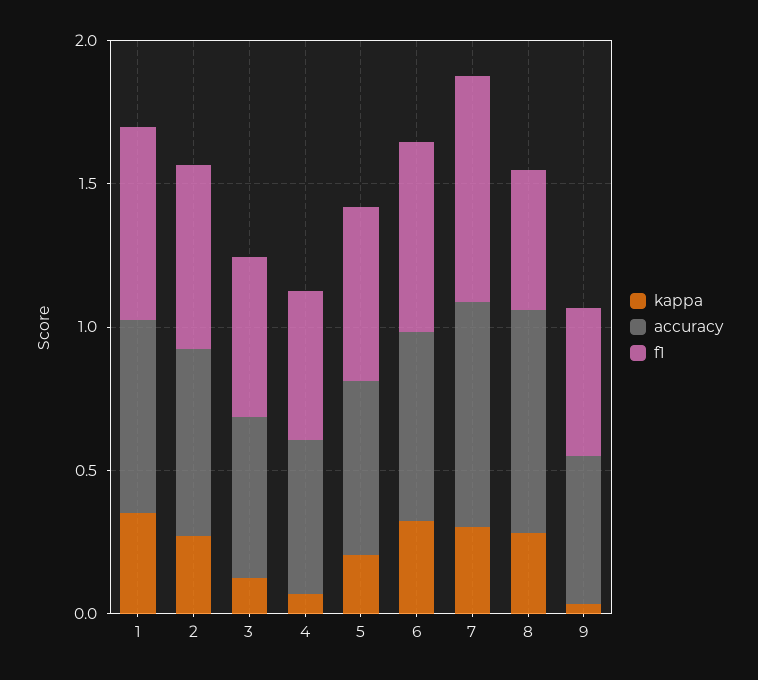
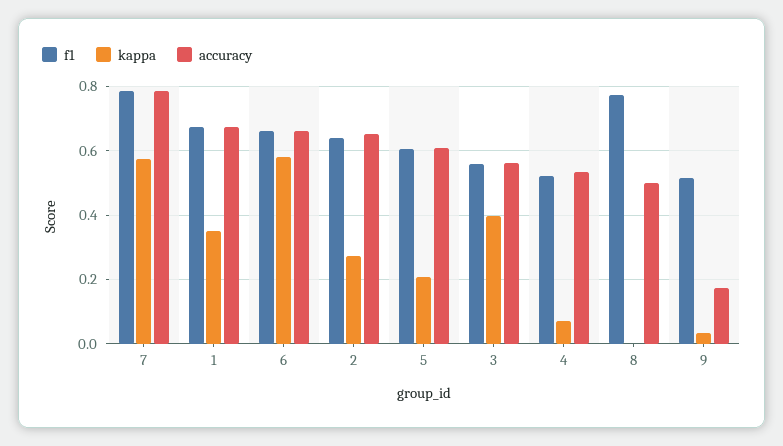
  {
    "kappa": {
      "1": 0.34,
      "2": 0.28,
-     "3": 0.1,
+     "3": 0.4,
      "4": 0.06,
      "5": 0.2,
-     "6": 0.3,
+     "6": 0.58,
-     "7": 0.3,
+     "7": 0.58,
-     "8": 0.3,
+     "8": 0,
      "9": 0.04
    },
    "accuracy": {
      "1": 0.68,
      "2": 0.66,
      "3": 0.56,
      "4": 0.54,
      "5": 0.6,
      "6": 0.66,
      "7": 0.78,
-     "8": 0.8,
+     "8": 0.5,
-     "9": 0.5
+     "9": 0.18
    },
    "f1": {
      "1": 0.68,
      "2": 0.64,
      "3": 0.56,
      "4": 0.52,
      "5": 0.6,
      "6": 0.66,
      "7": 0.78,
-     "8": 0.5,
+     "8": 0.78,
      "9": 0.52
    }
  }

